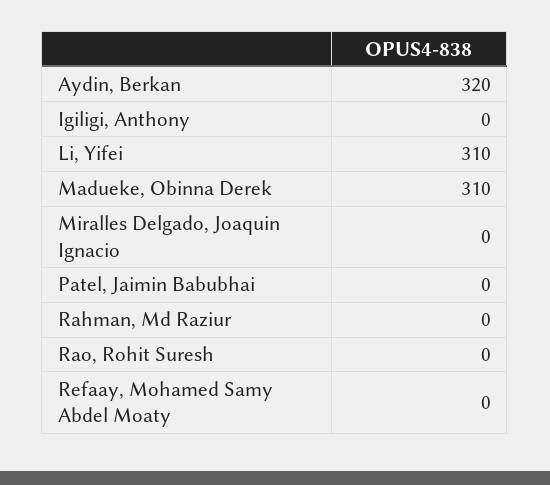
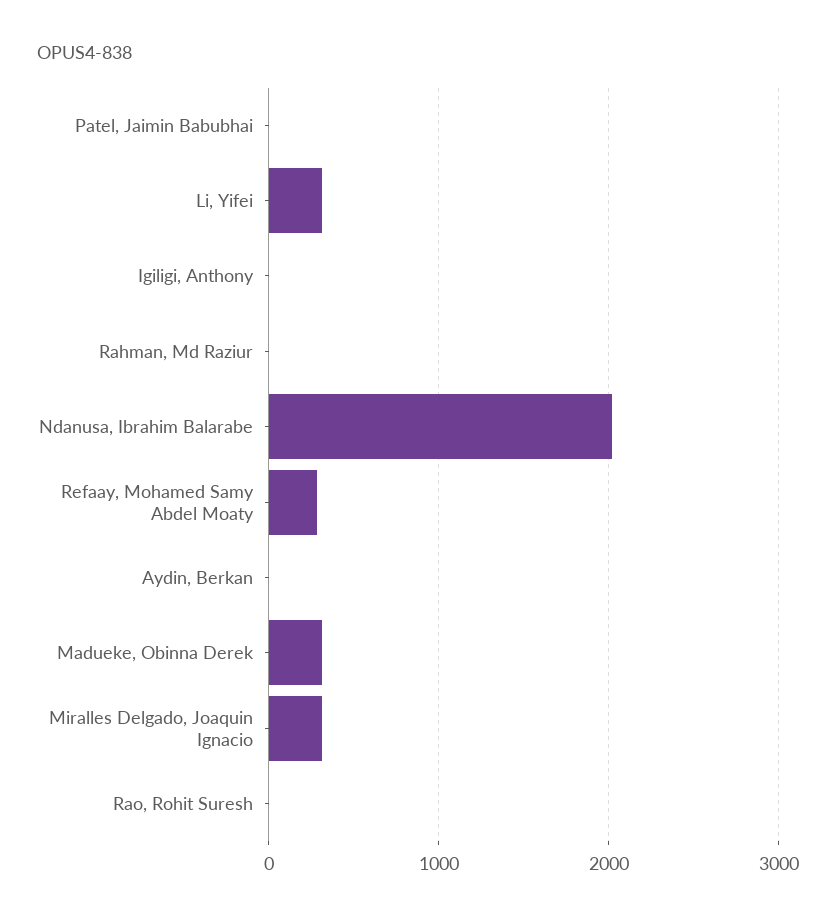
  {
-   "Aydin, Berkan": 320,
+   "Aydin, Berkan": 0,
    "Igiligi, Anthony": 0,
    "Li, Yifei": 310,
    "Madueke, Obinna Derek": 310,
-   "Miralles Delgado, Joaquin Ignacio": 0,
+   "Miralles Delgado, Joaquin Ignacio": 300,
    "Patel, Jaimin Babubhai": 0,
    "Rahman, Md Raziur": 0,
    "Rao, Rohit Suresh": 0,
-   "Refaay, Mohamed Samy Abdel Moaty": 0
+   "Refaay, Mohamed Samy Abdel Moaty": 300,
+   "Ndanusa, Ibrahim Balarabe": 2000
  }

